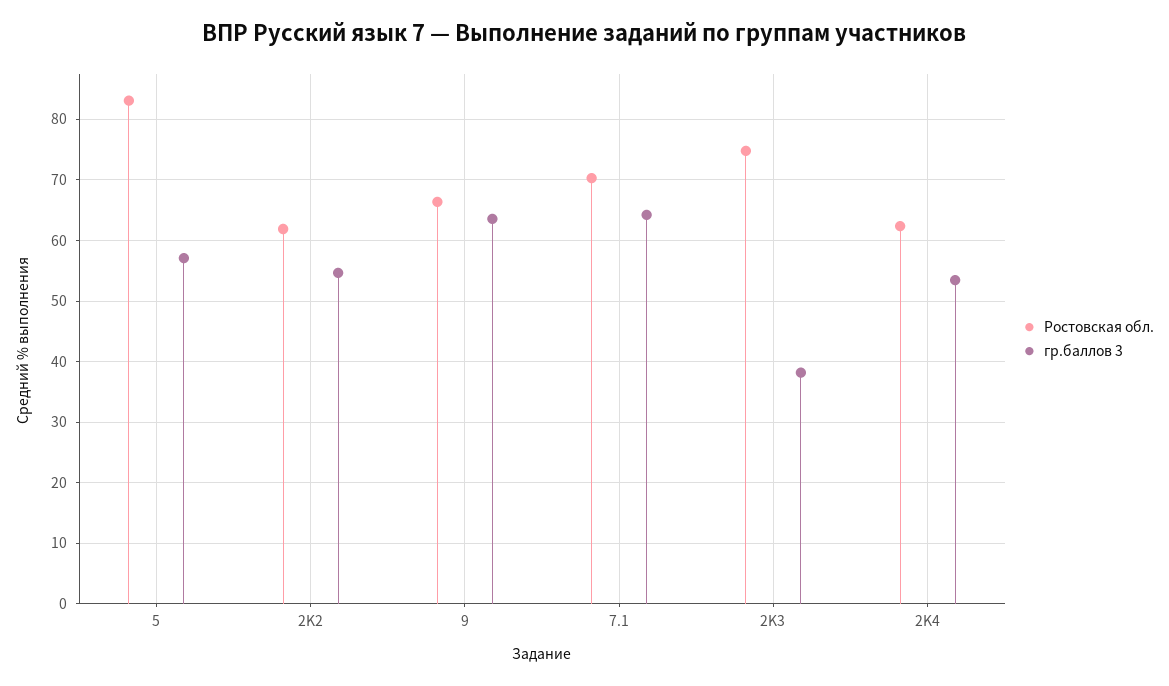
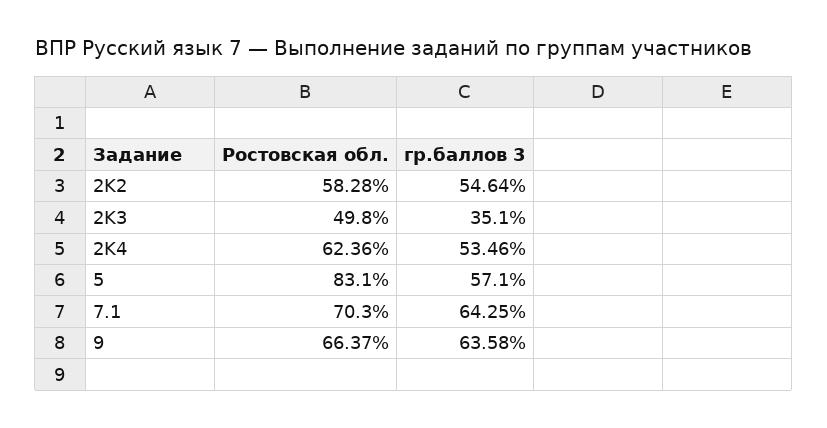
  {
    "Ростовская обл.": {
      "5": 83.1,
-     "2K2": 62,
+     "2K2": 58.28,
      "9": 66.37,
      "7.1": 70.3,
-     "2K3": 75,
+     "2K3": 49.8,
      "2K4": 62.36
    },
    "гр.баллов 3": {
      "5": 57.1,
      "2K2": 54.64,
      "9": 63.58,
      "7.1": 64.25,
-     "2K3": 38,
+     "2K3": 35.1,
      "2K4": 53.46
    }
  }

